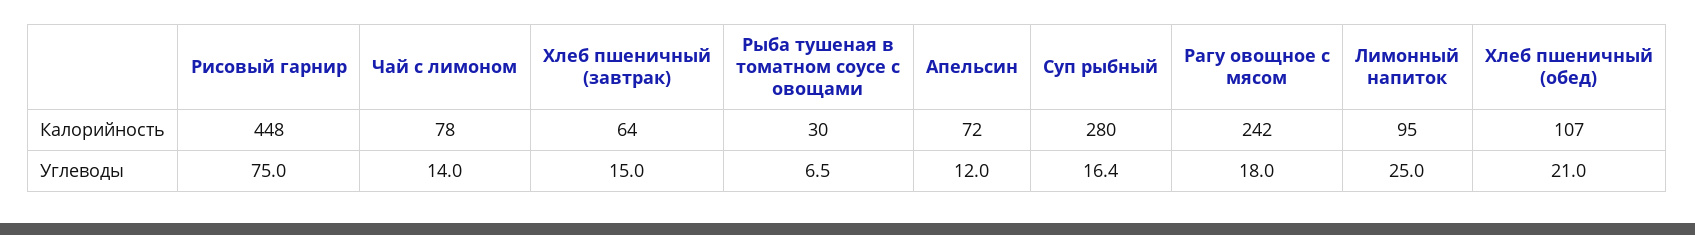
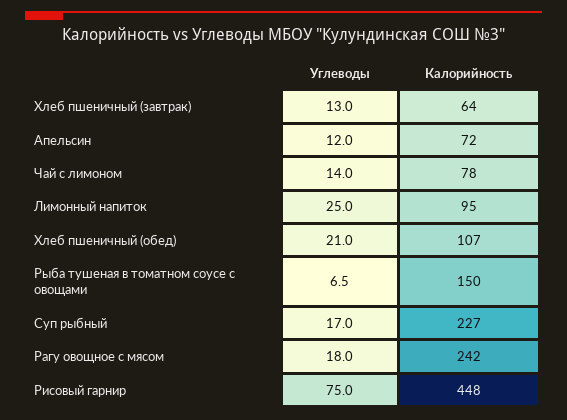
  {
    "Рисовый гарнир": {
      "Калорийность": 448,
      "Углеводы": 75
    },
    "Чай с лимоном": {
      "Калорийность": 78,
      "Углеводы": 14
    },
    "Хлеб пшеничный (завтрак)": {
      "Калорийность": 64,
-     "Углеводы": 15
+     "Углеводы": 13
    },
    "Рыба тушеная в томатном соусе с овощами": {
-     "Калорийность": 30,
+     "Калорийность": 150,
      "Углеводы": 6.5
    },
    "Апельсин": {
      "Калорийность": 72,
      "Углеводы": 12
    },
    "Суп рыбный": {
-     "Калорийность": 280,
+     "Калорийность": 227,
-     "Углеводы": 16.4
+     "Углеводы": 17
    },
    "Рагу овощное с мясом": {
      "Калорийность": 242,
      "Углеводы": 18
    },
    "Лимонный напиток": {
      "Калорийность": 95,
      "Углеводы": 25
    },
    "Хлеб пшеничный (обед)": {
      "Калорийность": 107,
      "Углеводы": 21
    }
  }

